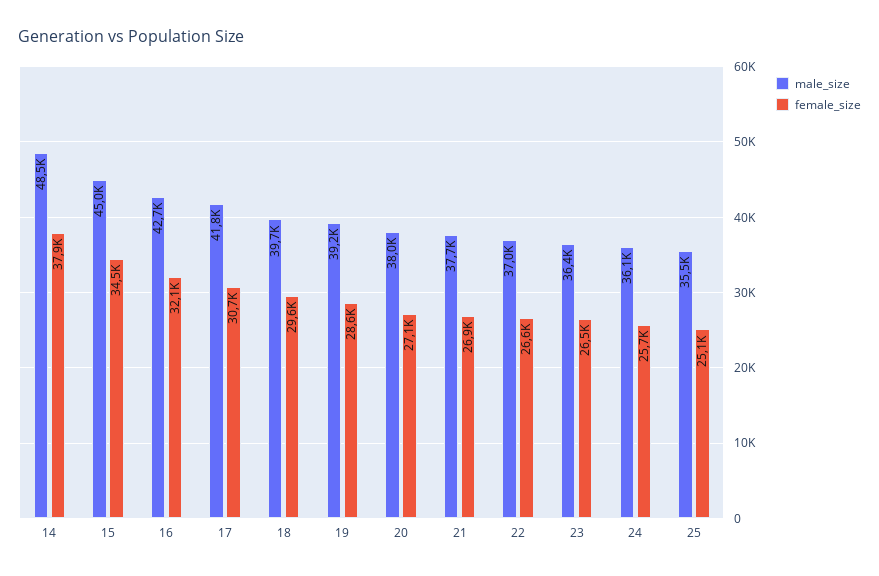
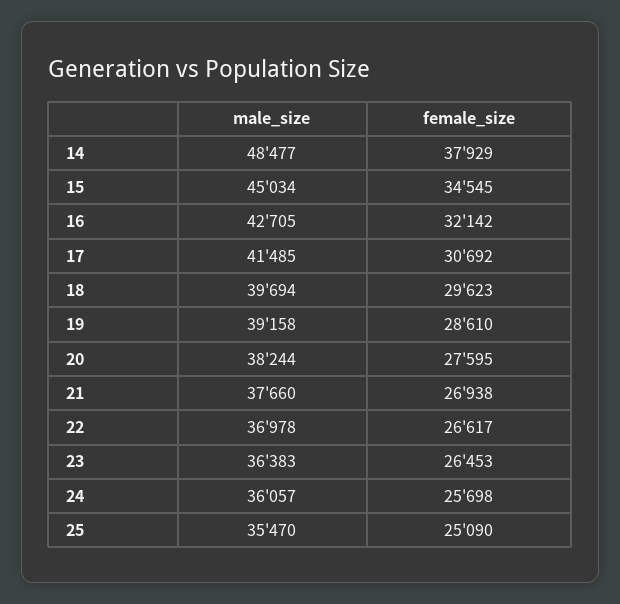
  {
    "male_size": {
      "14": 48477,
      "15": 45034,
      "16": 42705,
-     "17": 41800,
+     "17": 41485,
      "18": 39694,
      "19": 39158,
-     "20": 38000,
+     "20": 38244,
      "21": 37660,
      "22": 36978,
      "23": 36383,
      "24": 36057,
      "25": 35470
    },
    "female_size": {
      "14": 37929,
      "15": 34545,
      "16": 32142,
      "17": 30692,
      "18": 29623,
      "19": 28610,
-     "20": 27100,
+     "20": 27595,
      "21": 26938,
      "22": 26617,
      "23": 26453,
      "24": 25698,
      "25": 25090
    }
  }

